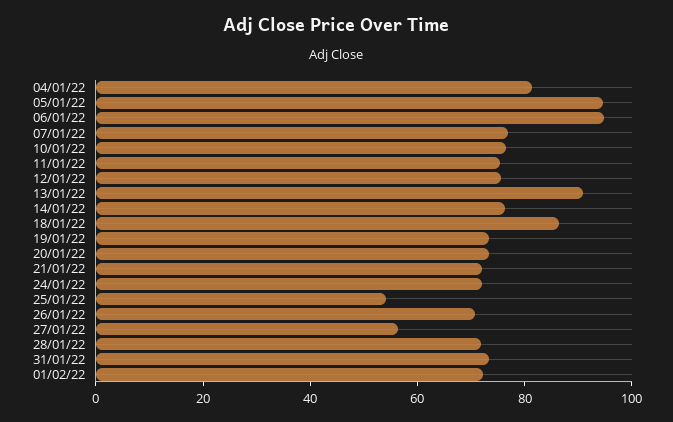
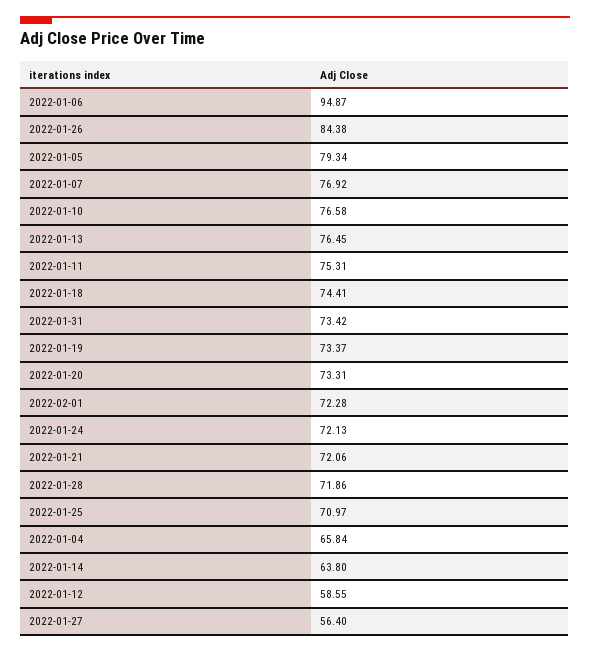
  {
-   "04/01/22": 80,
+   "04/01/22": 65.84,
-   "05/01/22": 95,
+   "05/01/22": 79.34,
    "06/01/22": 94.87,
    "07/01/22": 76.92,
    "10/01/22": 76.58,
    "11/01/22": 75.31,
-   "12/01/22": 75,
+   "12/01/22": 58.55,
-   "13/01/22": 90,
+   "13/01/22": 76.45,
-   "14/01/22": 75,
+   "14/01/22": 63.8,
-   "18/01/22": 85,
+   "18/01/22": 74.41,
    "19/01/22": 73.37,
    "20/01/22": 73.31,
    "21/01/22": 72.06,
    "24/01/22": 72.13,
-   "25/01/22": 55,
+   "25/01/22": 70.97,
-   "26/01/22": 70,
+   "26/01/22": 84.38,
    "27/01/22": 56.4,
    "28/01/22": 71.86,
    "31/01/22": 73.42,
    "01/02/22": 72.28
  }

